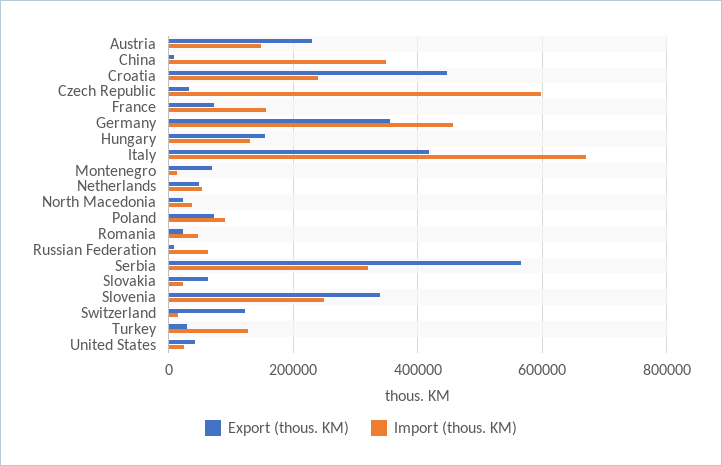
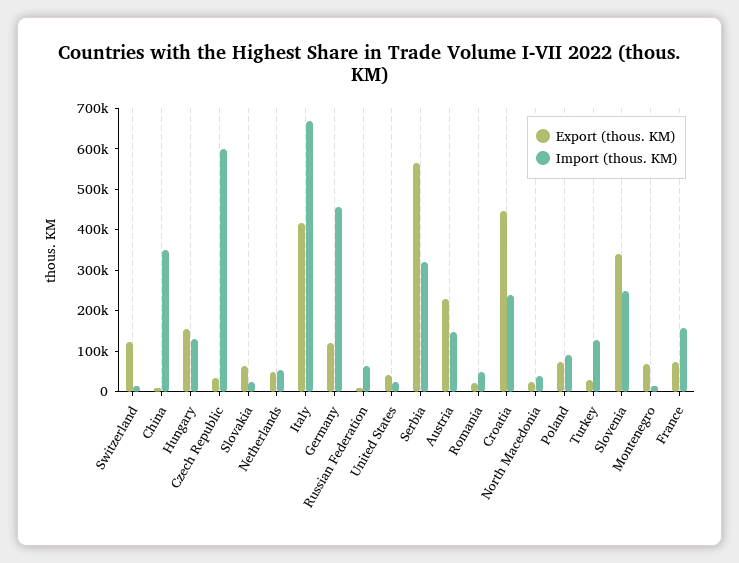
  {
    "Export (thous. KM)": {
      "Austria": 220000,
      "China": 0,
      "Croatia": 440000,
      "Czech Republic": 40000,
      "France": 80000,
-     "Germany": 360000,
+     "Germany": 120000,
      "Hungary": 160000,
      "Italy": 420000,
      "Montenegro": 60000,
      "Netherlands": 40000,
      "North Macedonia": 20000,
      "Poland": 80000,
      "Romania": 20000,
      "Russian Federation": 0,
      "Serbia": 560000,
      "Slovakia": 60000,
      "Slovenia": 340000,
      "Switzerland": 120000,
      "Turkey": 20000,
      "United States": 40000
    },
    "Import (thous. KM)": {
      "Austria": 140000,
      "China": 340000,
      "Croatia": 240000,
      "Czech Republic": 600000,
      "France": 160000,
      "Germany": 460000,
      "Hungary": 140000,
      "Italy": 680000,
      "Montenegro": 20000,
      "Netherlands": 60000,
      "North Macedonia": 40000,
      "Poland": 100000,
      "Romania": 40000,
      "Russian Federation": 60000,
      "Serbia": 320000,
      "Slovakia": 20000,
      "Slovenia": 240000,
      "Switzerland": 20000,
      "Turkey": 120000,
      "United States": 20000
    }
  }

